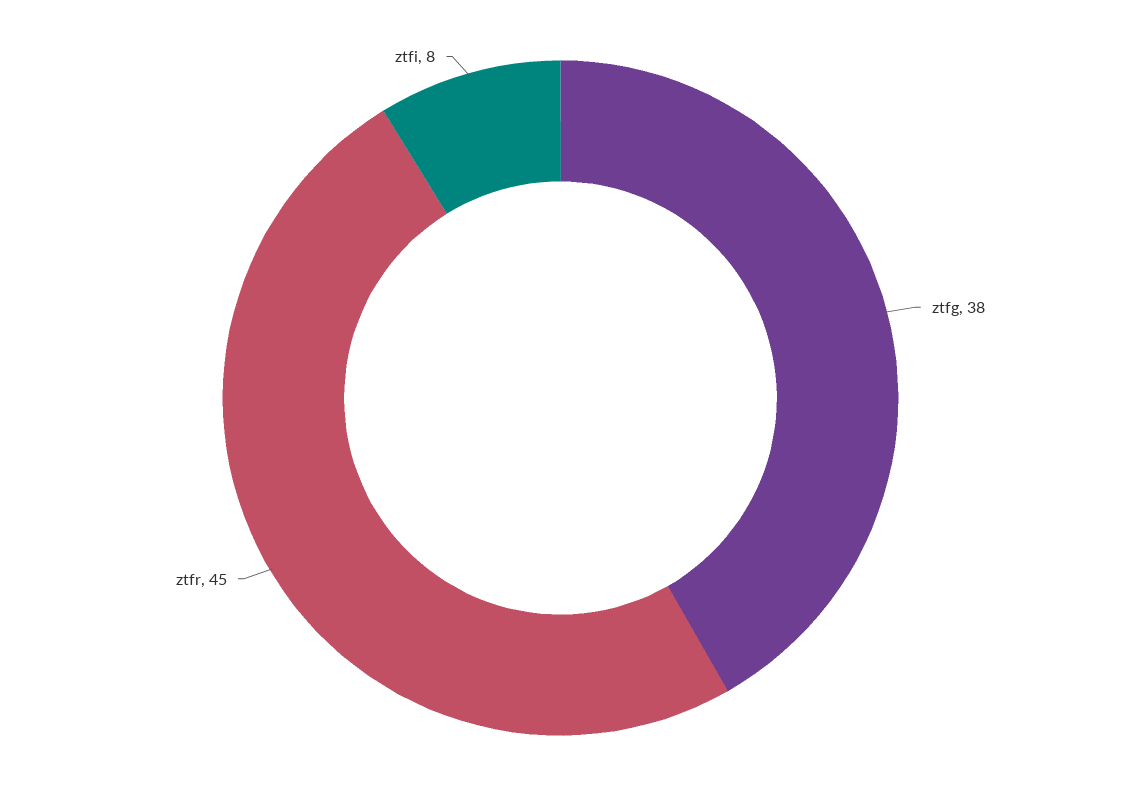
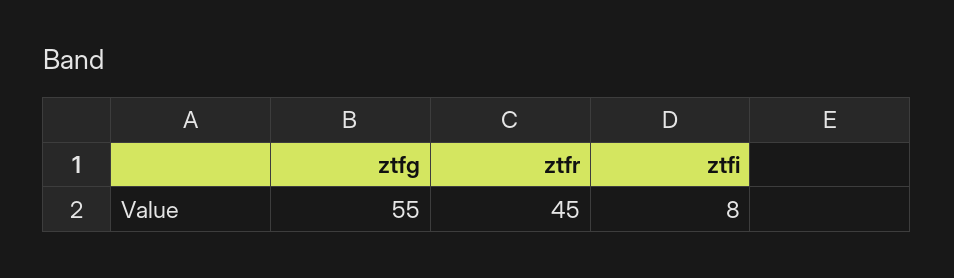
  {
-   "ztfg": 38,
+   "ztfg": 55,
    "ztfr": 45,
    "ztfi": 8
  }

